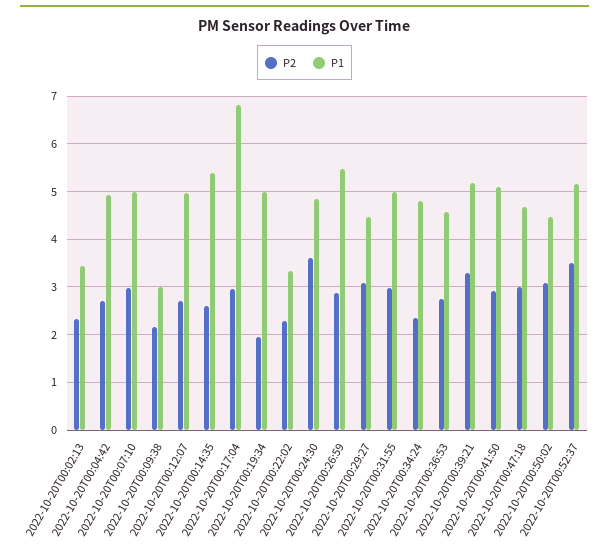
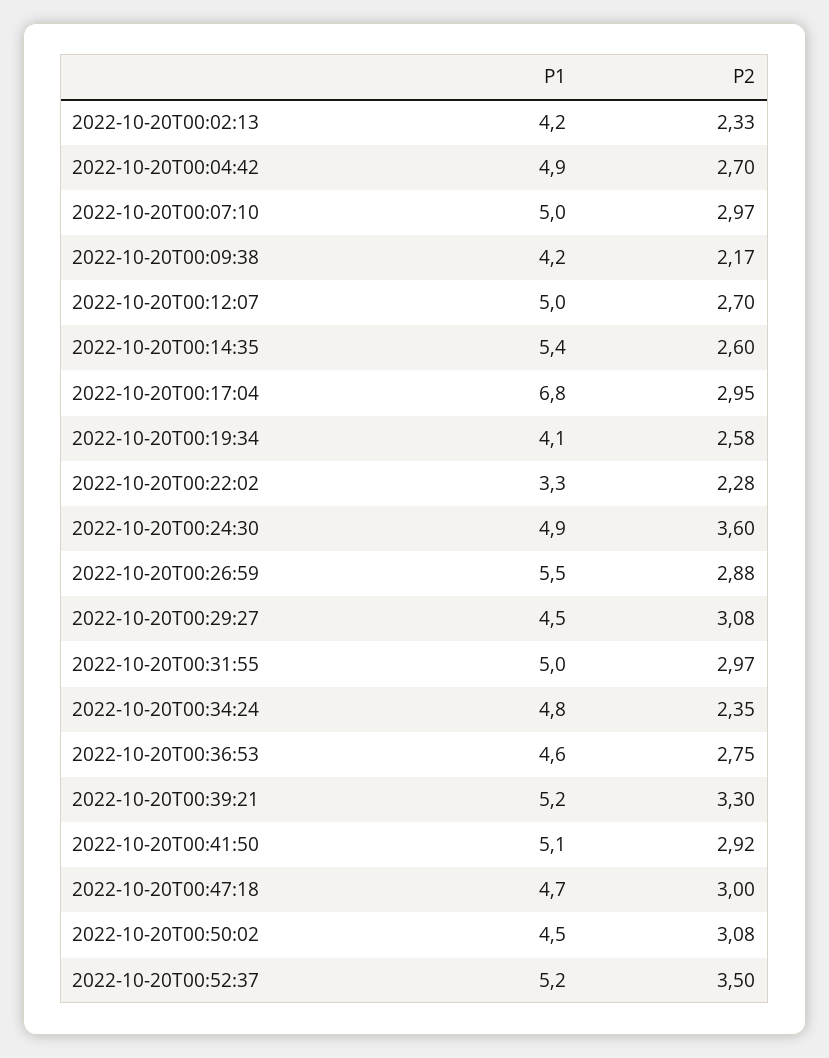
  {
    "P2": {
      "2022-10-20T00:02:13": 2.33,
      "2022-10-20T00:04:42": 2.7,
      "2022-10-20T00:07:10": 2.97,
      "2022-10-20T00:09:38": 2.17,
      "2022-10-20T00:12:07": 2.7,
      "2022-10-20T00:14:35": 2.6,
      "2022-10-20T00:17:04": 2.95,
-     "2022-10-20T00:19:34": 2,
+     "2022-10-20T00:19:34": 2.58,
      "2022-10-20T00:22:02": 2.28,
      "2022-10-20T00:24:30": 3.6,
      "2022-10-20T00:26:59": 2.88,
      "2022-10-20T00:29:27": 3.08,
      "2022-10-20T00:31:55": 2.97,
      "2022-10-20T00:34:24": 2.35,
      "2022-10-20T00:36:53": 2.75,
      "2022-10-20T00:39:21": 3.3,
      "2022-10-20T00:41:50": 2.92,
      "2022-10-20T00:47:18": 3,
      "2022-10-20T00:50:02": 3.08,
      "2022-10-20T00:52:37": 3.5
    },
    "P1": {
-     "2022-10-20T00:02:13": 3.4,
+     "2022-10-20T00:02:13": 4.2,
      "2022-10-20T00:04:42": 4.9,
      "2022-10-20T00:07:10": 5,
-     "2022-10-20T00:09:38": 3,
+     "2022-10-20T00:09:38": 4.2,
      "2022-10-20T00:12:07": 5,
      "2022-10-20T00:14:35": 5.4,
      "2022-10-20T00:17:04": 6.8,
-     "2022-10-20T00:19:34": 5,
+     "2022-10-20T00:19:34": 4.1,
      "2022-10-20T00:22:02": 3.3,
      "2022-10-20T00:24:30": 4.9,
      "2022-10-20T00:26:59": 5.5,
      "2022-10-20T00:29:27": 4.5,
      "2022-10-20T00:31:55": 5,
      "2022-10-20T00:34:24": 4.8,
      "2022-10-20T00:36:53": 4.6,
      "2022-10-20T00:39:21": 5.2,
      "2022-10-20T00:41:50": 5.1,
      "2022-10-20T00:47:18": 4.7,
      "2022-10-20T00:50:02": 4.5,
      "2022-10-20T00:52:37": 5.2
    }
  }

